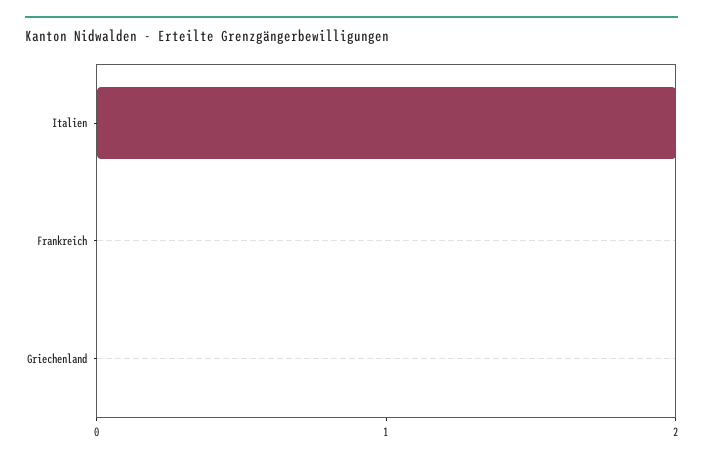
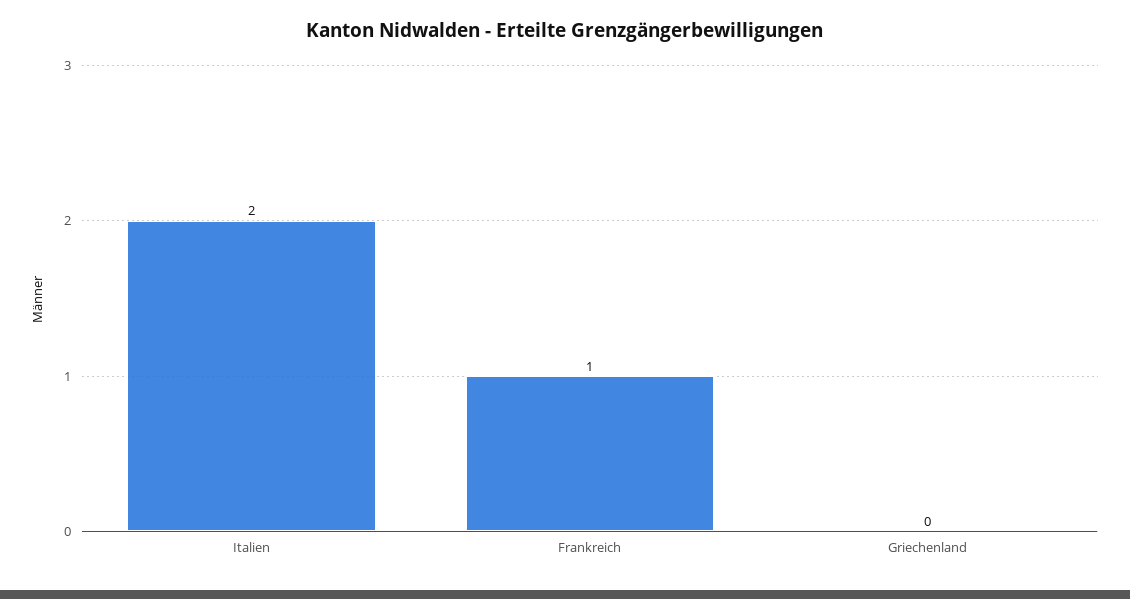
  {
    "Italien": 2,
-   "Frankreich": 0,
+   "Frankreich": 1,
    "Griechenland": 0
  }

